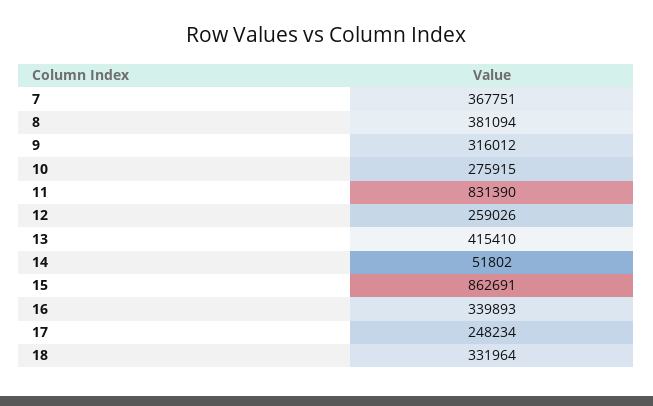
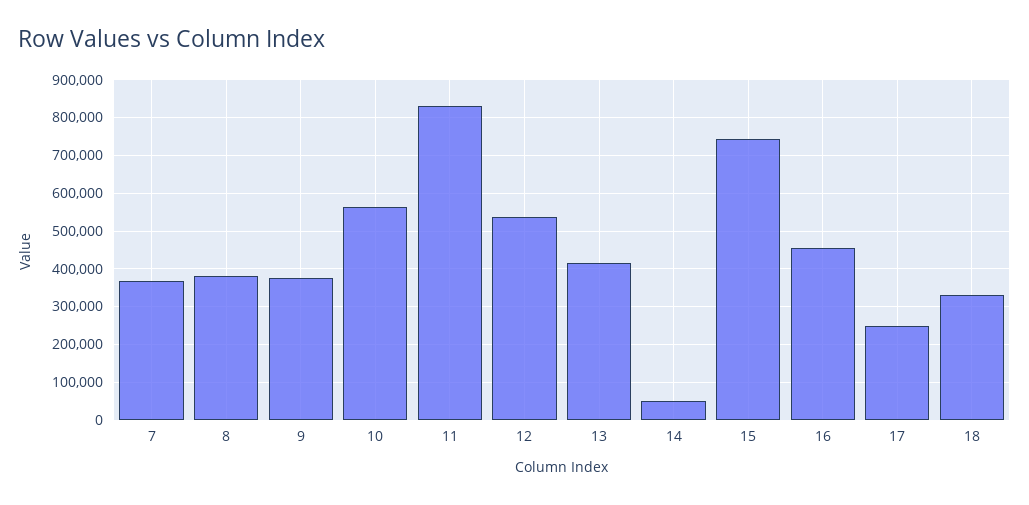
  {
    "7": 367751,
    "8": 381094,
-   "9": 316012,
+   "9": 380000,
-   "10": 275915,
+   "10": 560000,
    "11": 831390,
-   "12": 259026,
+   "12": 540000,
    "13": 415410,
    "14": 51802,
-   "15": 862691,
+   "15": 740000,
-   "16": 339893,
+   "16": 460000,
    "17": 248234,
    "18": 331964
  }

